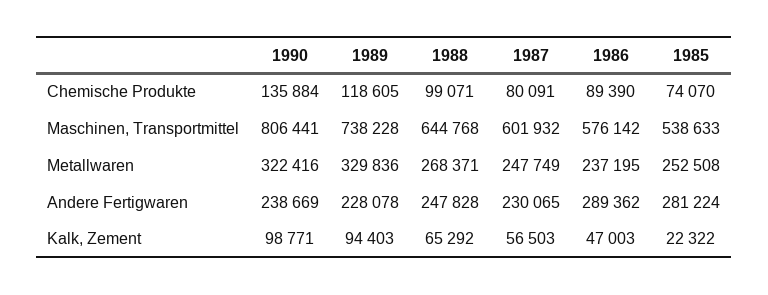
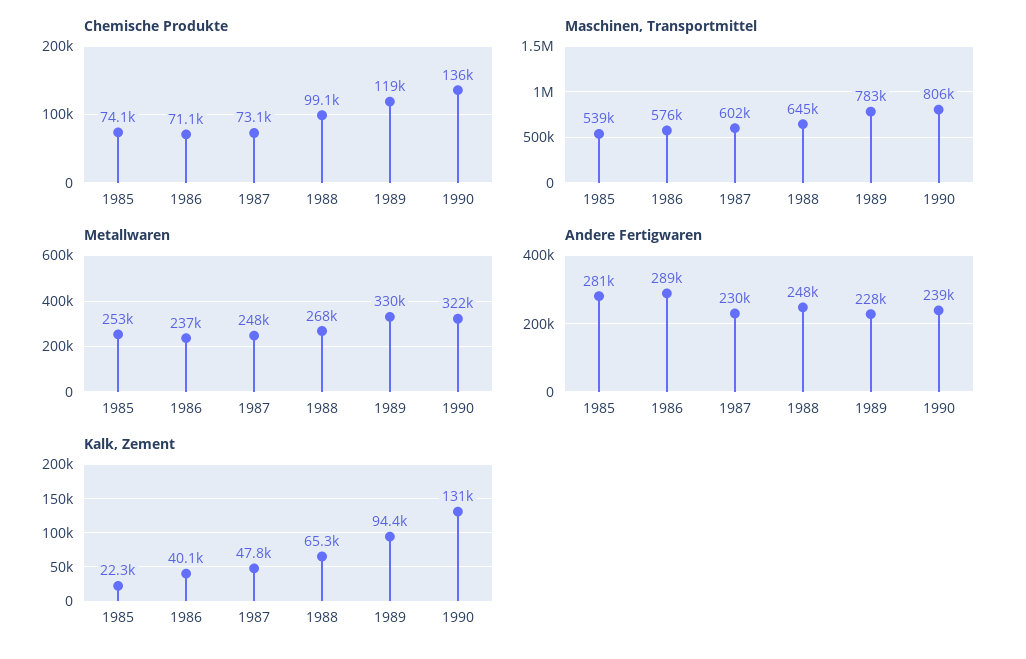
  {
    "Chemische Produkte": {
      "1990": 135884,
      "1989": 118605,
      "1988": 99071,
-     "1987": 80091,
+     "1987": 73100,
-     "1986": 89390,
+     "1986": 71100,
      "1985": 74070
    },
    "Maschinen, Transportmittel": {
      "1990": 806441,
-     "1989": 738228,
+     "1989": 783000,
      "1988": 644768,
      "1987": 601932,
      "1986": 576142,
      "1985": 538633
    },
    "Metallwaren": {
      "1990": 322416,
      "1989": 329836,
      "1988": 268371,
      "1987": 247749,
      "1986": 237195,
      "1985": 252508
    },
    "Andere Fertigwaren": {
      "1990": 238669,
      "1989": 228078,
      "1988": 247828,
      "1987": 230065,
      "1986": 289362,
      "1985": 281224
    },
    "Kalk, Zement": {
-     "1990": 98771,
+     "1990": 131000,
      "1989": 94403,
      "1988": 65292,
-     "1987": 56503,
+     "1987": 47800,
-     "1986": 47003,
+     "1986": 40100,
      "1985": 22322
    }
  }

